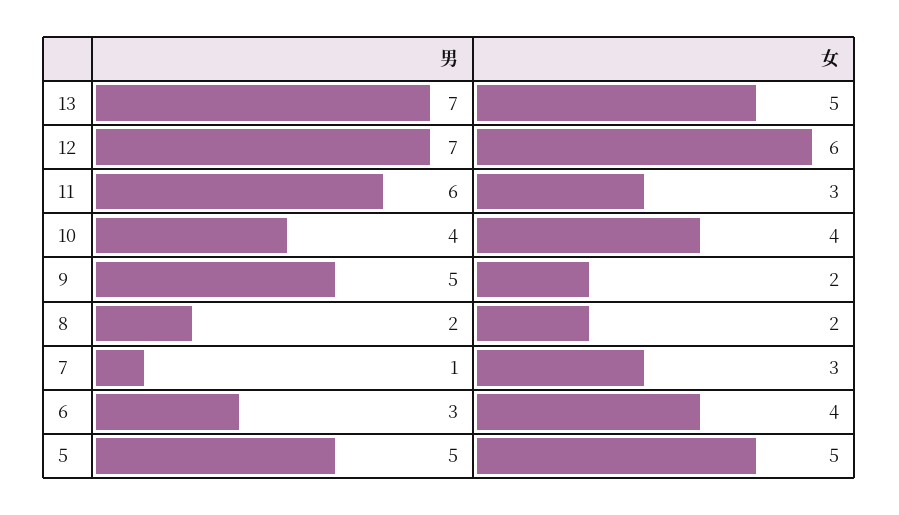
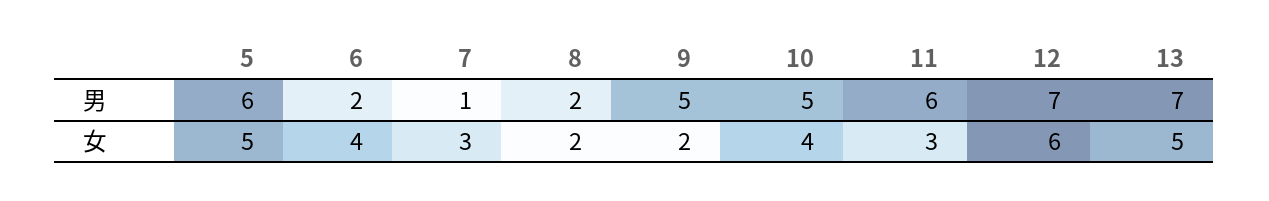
  {
    "男": {
      "13": 7,
      "12": 7,
      "11": 6,
-     "10": 4,
+     "10": 5,
      "9": 5,
      "8": 2,
      "7": 1,
-     "6": 3,
+     "6": 2,
-     "5": 5
+     "5": 6
    },
    "女": {
      "13": 5,
      "12": 6,
      "11": 3,
      "10": 4,
      "9": 2,
      "8": 2,
      "7": 3,
      "6": 4,
      "5": 5
    }
  }

